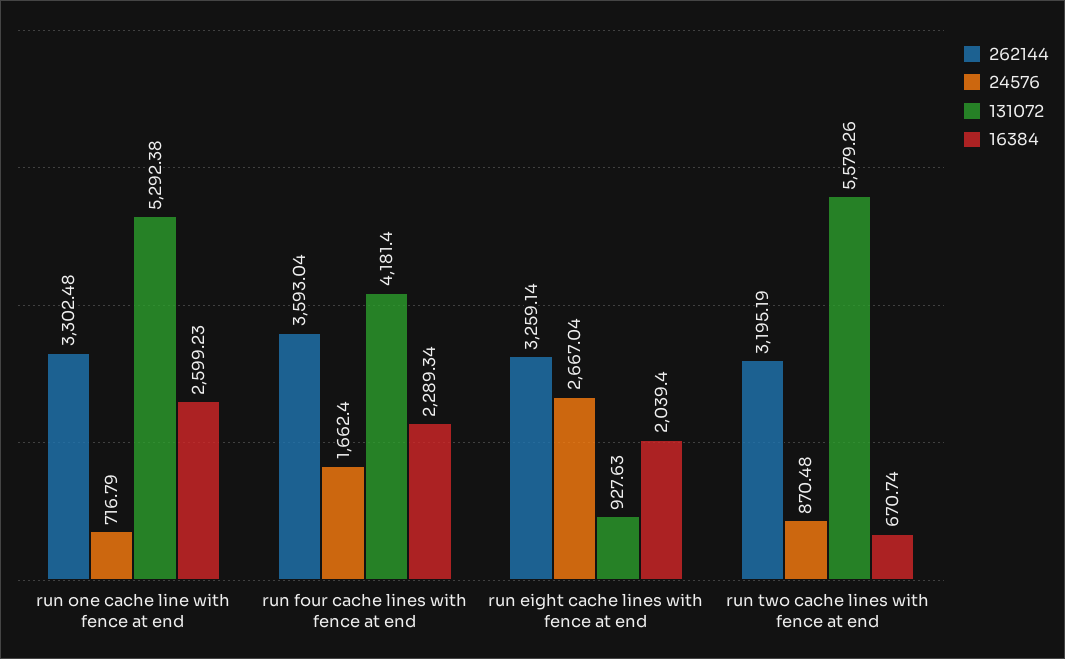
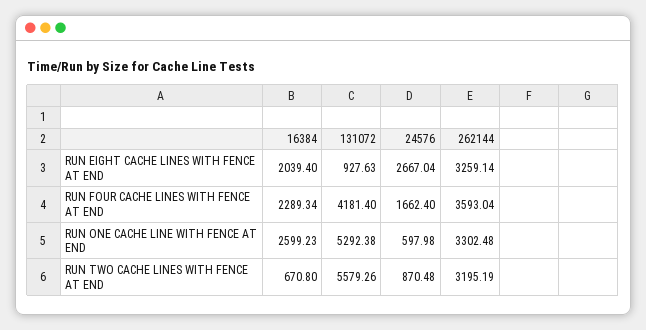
  {
    "262144": {
      "run one cache line with fence at end": 3302.48,
      "run four cache lines with fence at end": 3593.04,
      "run eight cache lines with fence at end": 3259.14,
      "run two cache lines with fence at end": 3195.19
    },
    "24576": {
-     "run one cache line with fence at end": 716.79,
+     "run one cache line with fence at end": 597.98,
      "run four cache lines with fence at end": 1662.4,
      "run eight cache lines with fence at end": 2667.04,
      "run two cache lines with fence at end": 870.48
    },
    "131072": {
      "run one cache line with fence at end": 5292.38,
      "run four cache lines with fence at end": 4181.4,
      "run eight cache lines with fence at end": 927.63,
      "run two cache lines with fence at end": 5579.26
    },
    "16384": {
      "run one cache line with fence at end": 2599.23,
      "run four cache lines with fence at end": 2289.34,
      "run eight cache lines with fence at end": 2039.4,
-     "run two cache lines with fence at end": 670.74
+     "run two cache lines with fence at end": 670.8
    }
  }

